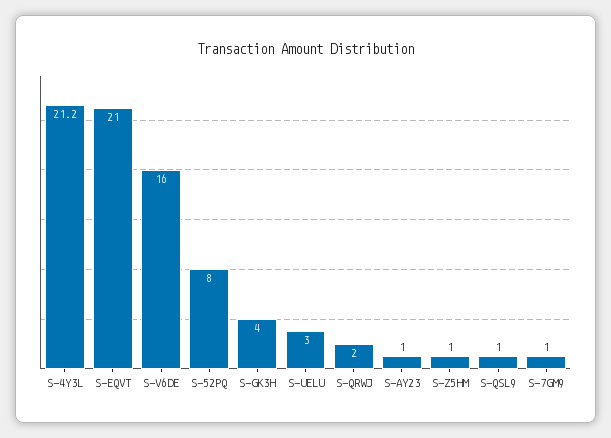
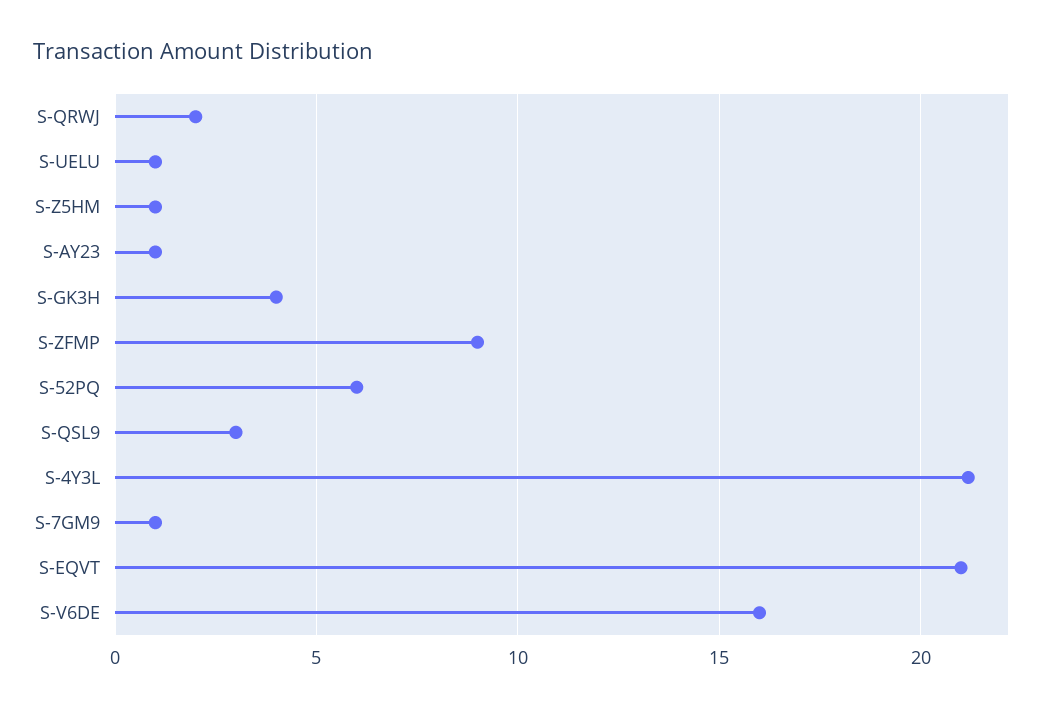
  {
    "S-4Y3L": 21.2,
    "S-EQVT": 21,
    "S-V6DE": 16,
-   "S-52PQ": 8,
+   "S-52PQ": 6,
    "S-GK3H": 4,
-   "S-UELU": 3,
+   "S-UELU": 1,
    "S-QRWJ": 2,
    "S-AY23": 1,
    "S-Z5HM": 1,
-   "S-QSL9": 1,
+   "S-QSL9": 3,
-   "S-7GM9": 1
+   "S-7GM9": 1,
+   "S-ZFMP": 9
  }

